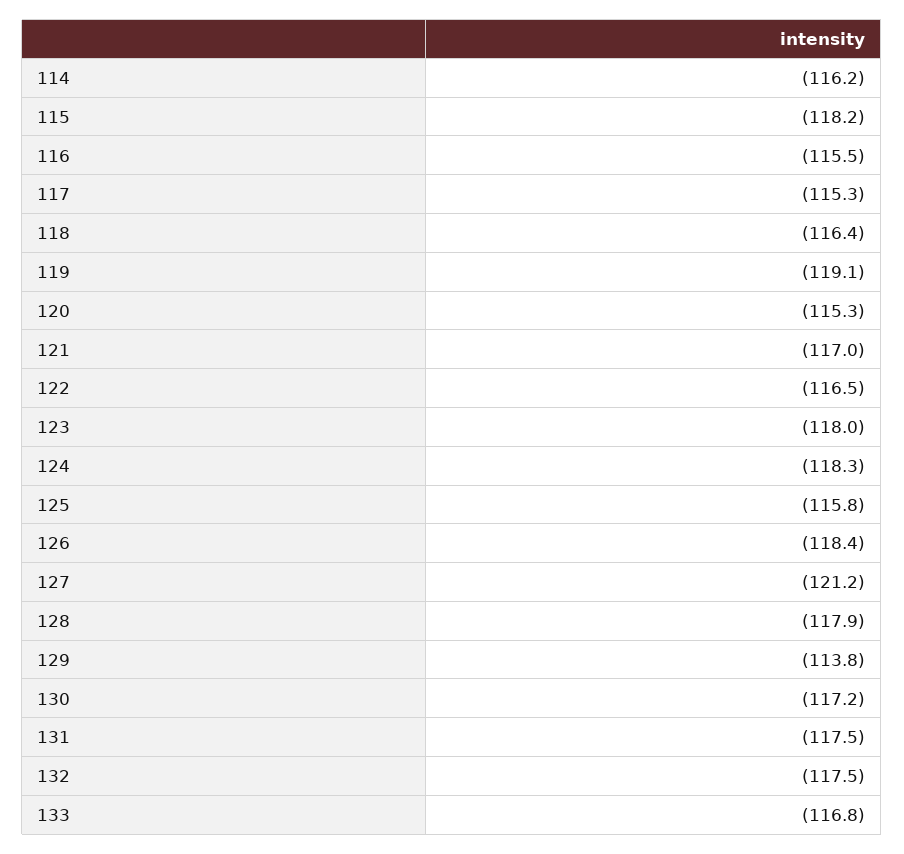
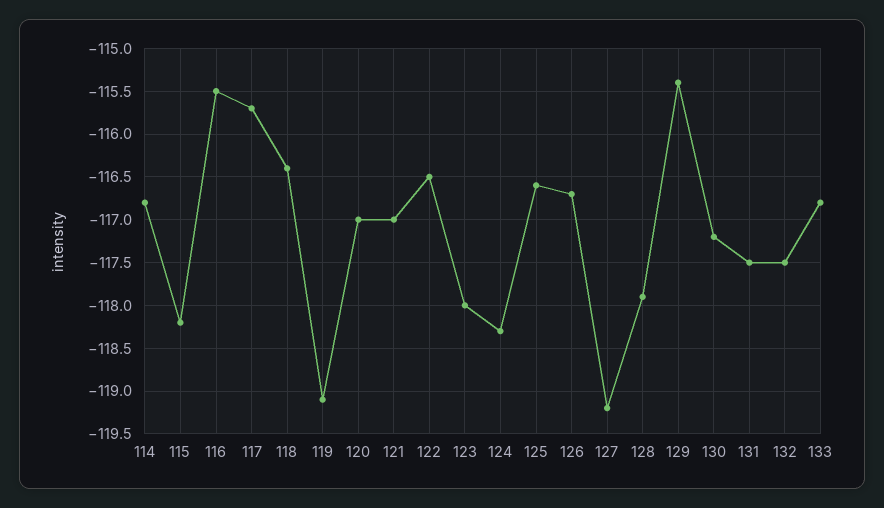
  {
-   "114": -116.2,
+   "114": -116.8,
    "115": -118.2,
    "116": -115.5,
-   "117": -115.3,
+   "117": -115.7,
    "118": -116.4,
    "119": -119.1,
-   "120": -115.3,
+   "120": -117,
    "121": -117,
    "122": -116.5,
    "123": -118,
    "124": -118.3,
-   "125": -115.8,
+   "125": -116.6,
-   "126": -118.4,
+   "126": -116.7,
-   "127": -121.2,
+   "127": -119.2,
    "128": -117.9,
-   "129": -113.8,
+   "129": -115.4,
    "130": -117.2,
    "131": -117.5,
    "132": -117.5,
    "133": -116.8
  }

